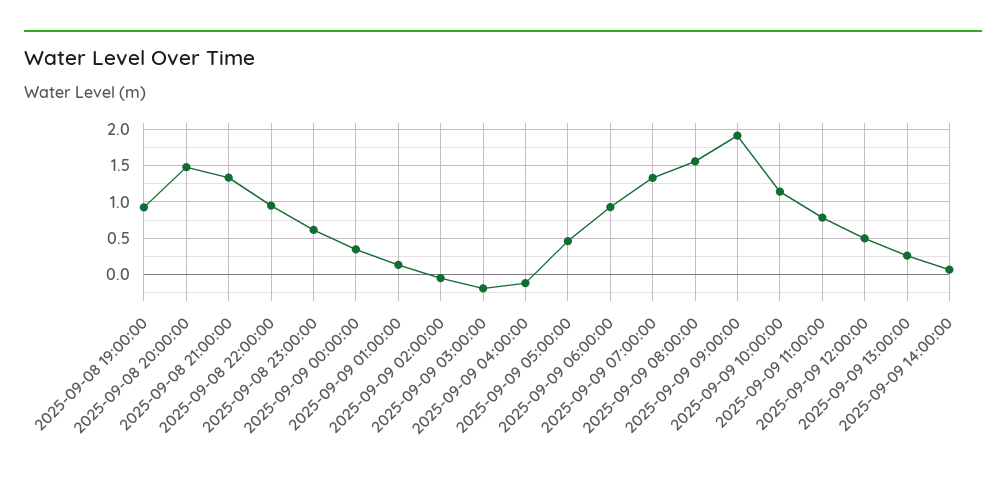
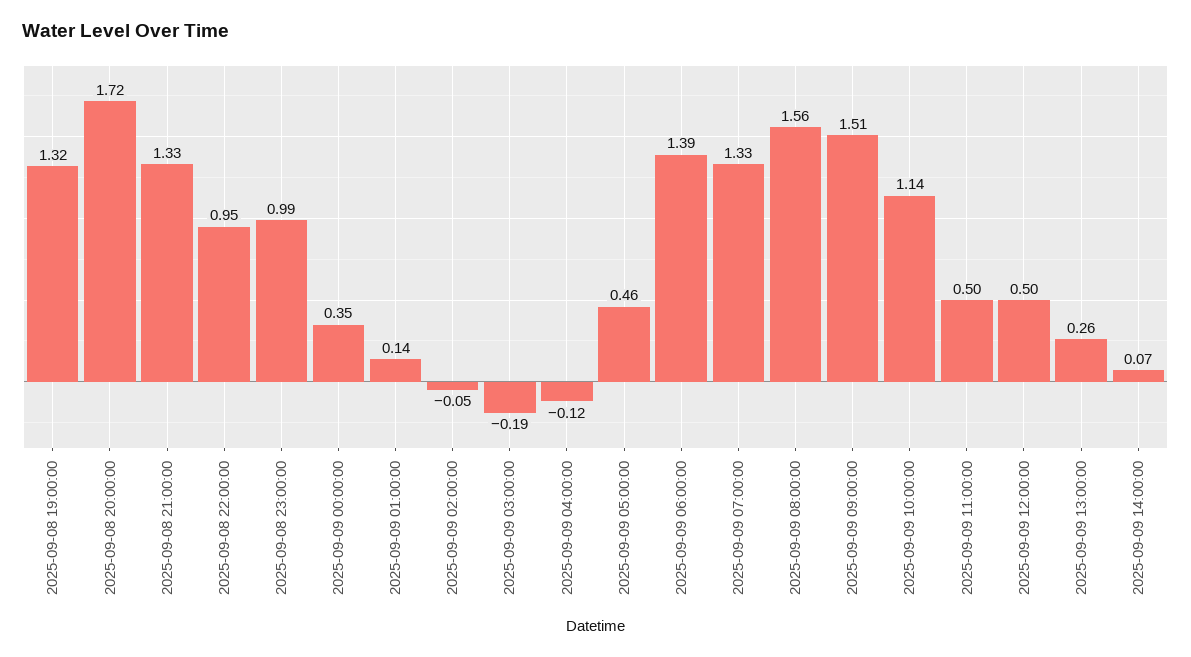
  {
-   "2025-09-08 19:00:00": 0.9,
+   "2025-09-08 19:00:00": 1.32,
-   "2025-09-08 20:00:00": 1.5,
+   "2025-09-08 20:00:00": 1.72,
    "2025-09-08 21:00:00": 1.33,
    "2025-09-08 22:00:00": 0.95,
-   "2025-09-08 23:00:00": 0.6,
+   "2025-09-08 23:00:00": 0.99,
    "2025-09-09 00:00:00": 0.35,
    "2025-09-09 01:00:00": 0.14,
    "2025-09-09 02:00:00": -0.05,
    "2025-09-09 03:00:00": -0.19,
    "2025-09-09 04:00:00": -0.12,
    "2025-09-09 05:00:00": 0.46,
-   "2025-09-09 06:00:00": 0.9,
+   "2025-09-09 06:00:00": 1.39,
    "2025-09-09 07:00:00": 1.33,
    "2025-09-09 08:00:00": 1.56,
-   "2025-09-09 09:00:00": 1.9,
+   "2025-09-09 09:00:00": 1.51,
    "2025-09-09 10:00:00": 1.14,
-   "2025-09-09 11:00:00": 0.8,
+   "2025-09-09 11:00:00": 0.5,
    "2025-09-09 12:00:00": 0.5,
    "2025-09-09 13:00:00": 0.26,
    "2025-09-09 14:00:00": 0.07
  }

